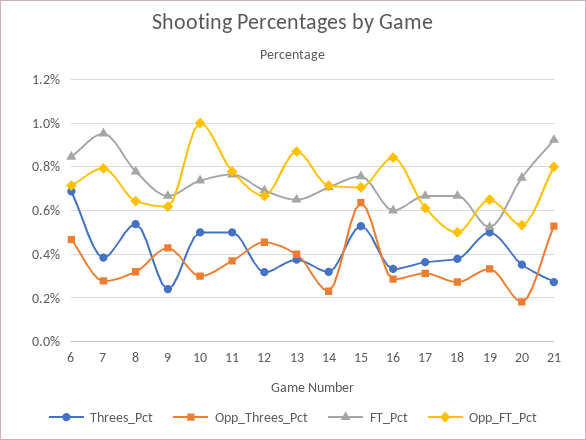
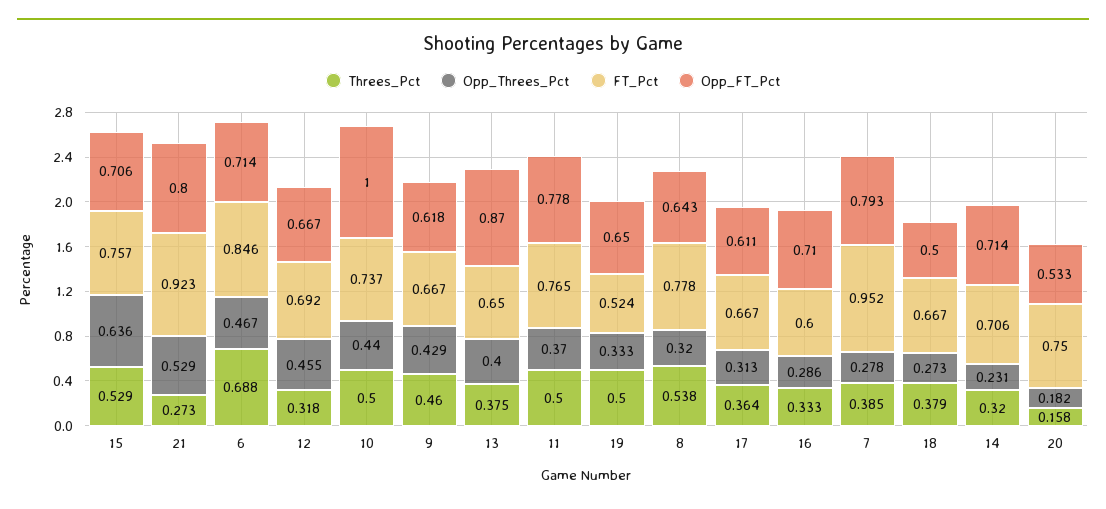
  {
    "Threes_Pct": {
      "6": 0.688,
      "7": 0.385,
      "8": 0.538,
-     "9": 0.25,
+     "9": 0.46,
      "10": 0.5,
      "11": 0.5,
      "12": 0.318,
      "13": 0.375,
      "14": 0.32,
      "15": 0.529,
      "16": 0.333,
      "17": 0.364,
      "18": 0.379,
      "19": 0.5,
-     "20": 0.35,
+     "20": 0.158,
      "21": 0.273
    },
    "Opp_Threes_Pct": {
      "6": 0.467,
      "7": 0.278,
      "8": 0.32,
      "9": 0.429,
-     "10": 0.3,
+     "10": 0.44,
      "11": 0.37,
      "12": 0.455,
      "13": 0.4,
      "14": 0.231,
      "15": 0.636,
      "16": 0.286,
      "17": 0.313,
      "18": 0.273,
      "19": 0.333,
      "20": 0.182,
      "21": 0.529
    },
    "FT_Pct": {
      "6": 0.846,
      "7": 0.952,
      "8": 0.778,
      "9": 0.667,
      "10": 0.737,
      "11": 0.765,
      "12": 0.692,
      "13": 0.65,
      "14": 0.706,
      "15": 0.757,
      "16": 0.6,
      "17": 0.667,
      "18": 0.667,
      "19": 0.524,
      "20": 0.75,
      "21": 0.923
    },
    "Opp_FT_Pct": {
      "6": 0.714,
      "7": 0.793,
      "8": 0.643,
      "9": 0.618,
      "10": 1,
      "11": 0.778,
      "12": 0.667,
      "13": 0.87,
      "14": 0.714,
      "15": 0.706,
-     "16": 0.85,
+     "16": 0.71,
      "17": 0.611,
      "18": 0.5,
      "19": 0.65,
      "20": 0.533,
      "21": 0.8
    }
  }

